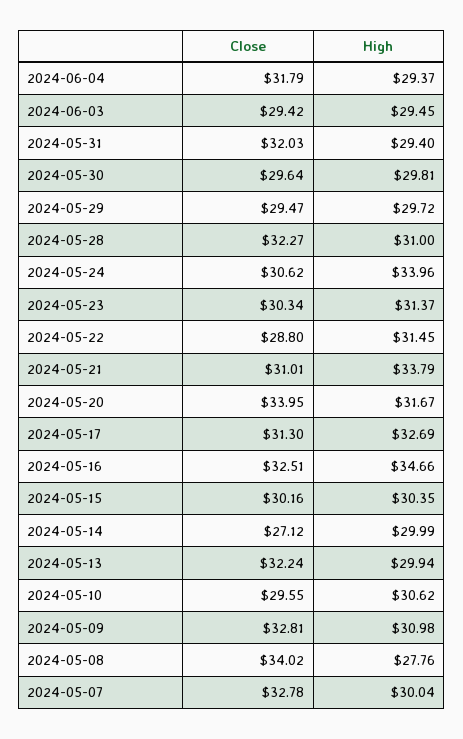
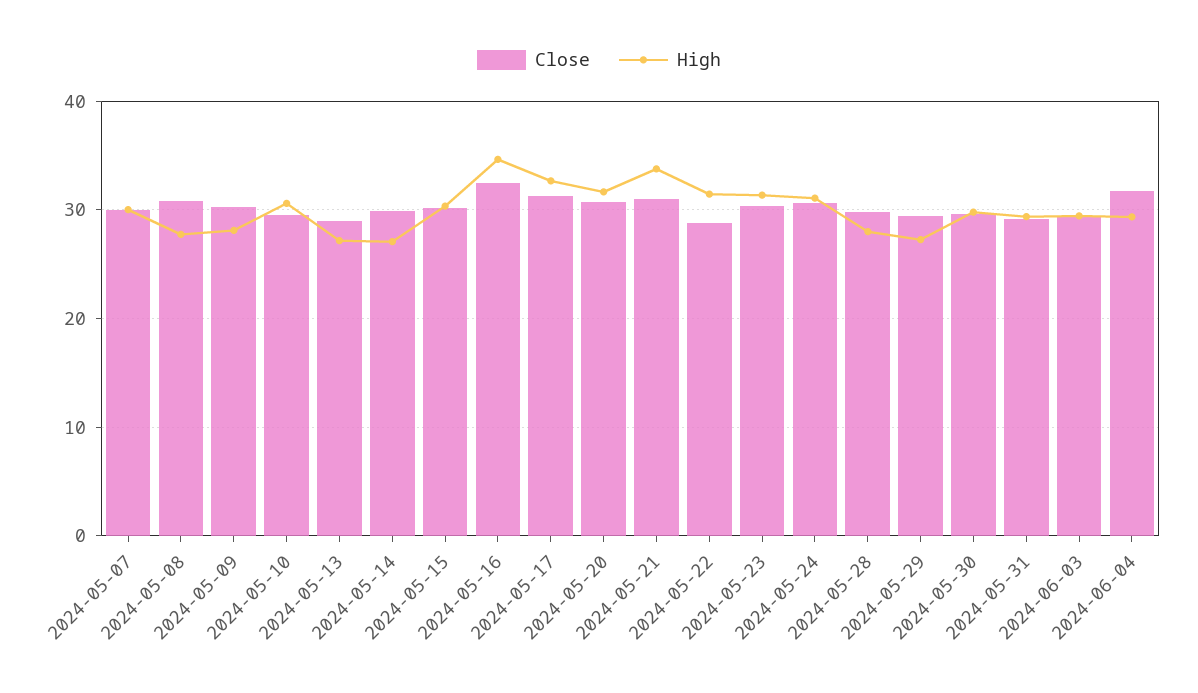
  {
    "Close": {
      "2024-06-04": 31.79,
      "2024-06-03": 29.42,
-     "2024-05-31": 32.03,
+     "2024-05-31": 29,
      "2024-05-30": 29.64,
      "2024-05-29": 29.47,
-     "2024-05-28": 32.27,
+     "2024-05-28": 30,
      "2024-05-24": 30.62,
      "2024-05-23": 30.34,
      "2024-05-22": 28.8,
      "2024-05-21": 31.01,
-     "2024-05-20": 33.95,
+     "2024-05-20": 31,
      "2024-05-17": 31.3,
      "2024-05-16": 32.51,
      "2024-05-15": 30.16,
-     "2024-05-14": 27.12,
+     "2024-05-14": 30,
-     "2024-05-13": 32.24,
+     "2024-05-13": 29,
      "2024-05-10": 29.55,
-     "2024-05-09": 32.81,
+     "2024-05-09": 30,
-     "2024-05-08": 34.02,
+     "2024-05-08": 31,
-     "2024-05-07": 32.78
+     "2024-05-07": 30
    },
    "High": {
      "2024-06-04": 29.37,
      "2024-06-03": 29.45,
      "2024-05-31": 29.4,
      "2024-05-30": 29.81,
-     "2024-05-29": 29.72,
+     "2024-05-29": 27,
-     "2024-05-28": 31,
+     "2024-05-28": 28,
-     "2024-05-24": 33.96,
+     "2024-05-24": 31,
      "2024-05-23": 31.37,
      "2024-05-22": 31.45,
      "2024-05-21": 33.79,
      "2024-05-20": 31.67,
      "2024-05-17": 32.69,
      "2024-05-16": 34.66,
      "2024-05-15": 30.35,
-     "2024-05-14": 29.99,
+     "2024-05-14": 27,
-     "2024-05-13": 29.94,
+     "2024-05-13": 27,
      "2024-05-10": 30.62,
-     "2024-05-09": 30.98,
+     "2024-05-09": 28,
      "2024-05-08": 27.76,
      "2024-05-07": 30.04
    }
  }

